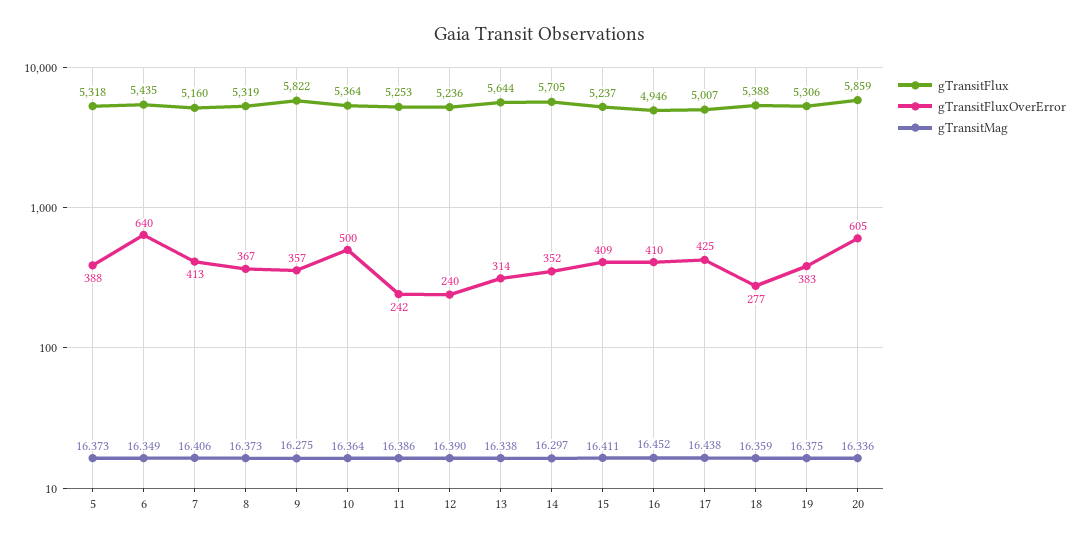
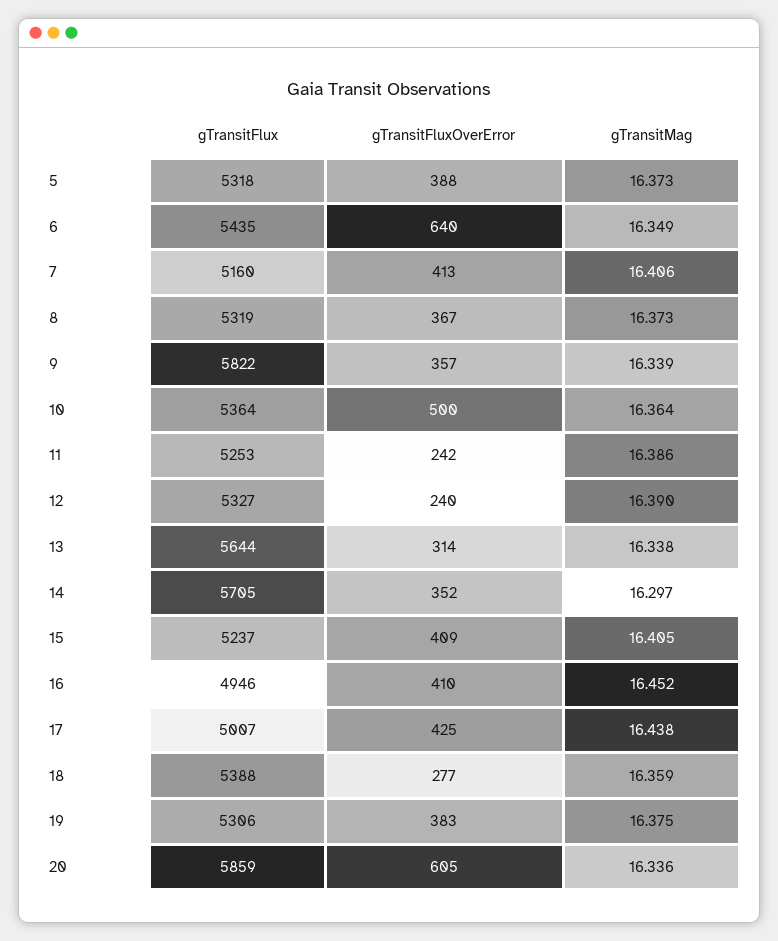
  {
    "gTransitFlux": {
      "5": 5318,
      "6": 5435,
      "7": 5160,
      "8": 5319,
      "9": 5822,
      "10": 5364,
      "11": 5253,
-     "12": 5236,
+     "12": 5327,
      "13": 5644,
      "14": 5705,
      "15": 5237,
      "16": 4946,
      "17": 5007,
      "18": 5388,
      "19": 5306,
      "20": 5859
    },
    "gTransitFluxOverError": {
      "5": 388,
      "6": 640,
      "7": 413,
      "8": 367,
      "9": 357,
      "10": 500,
      "11": 242,
      "12": 240,
      "13": 314,
      "14": 352,
      "15": 409,
      "16": 410,
      "17": 425,
      "18": 277,
      "19": 383,
      "20": 605
    },
    "gTransitMag": {
      "5": 16.373,
      "6": 16.349,
      "7": 16.406,
      "8": 16.373,
-     "9": 16.275,
+     "9": 16.339,
      "10": 16.364,
      "11": 16.386,
      "12": 16.39,
      "13": 16.338,
      "14": 16.297,
-     "15": 16.411,
+     "15": 16.405,
      "16": 16.452,
      "17": 16.438,
      "18": 16.359,
      "19": 16.375,
      "20": 16.336
    }
  }

